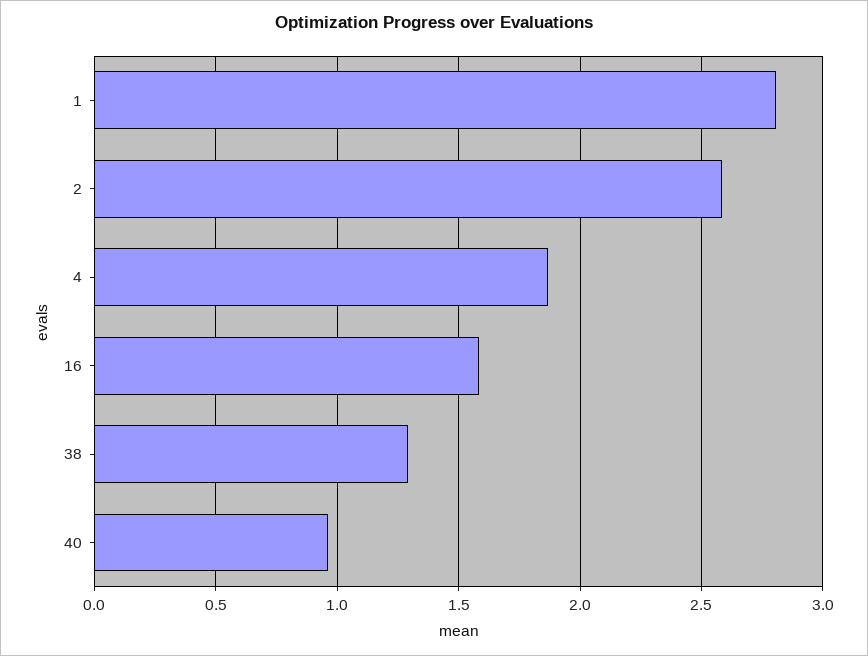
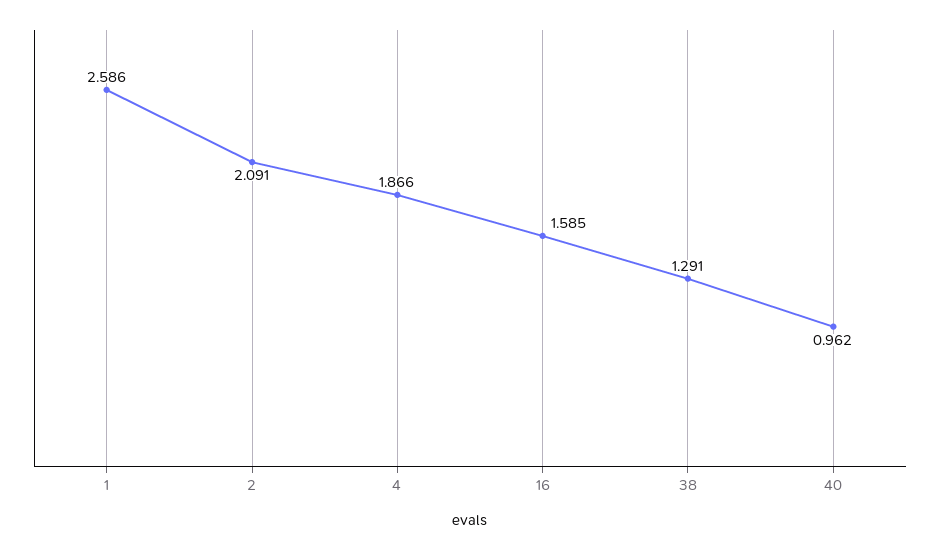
  {
-   "1": 2.8,
+   "1": 2.586,
-   "2": 2.6,
+   "2": 2.091,
    "4": 1.866,
    "16": 1.585,
    "38": 1.291,
    "40": 0.962
  }

